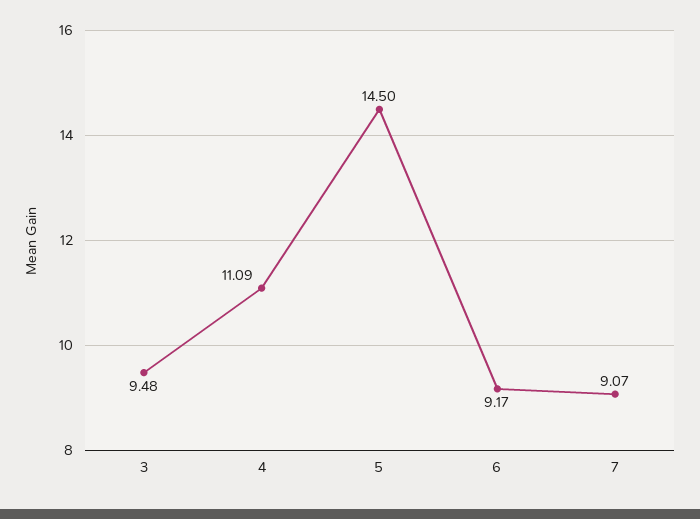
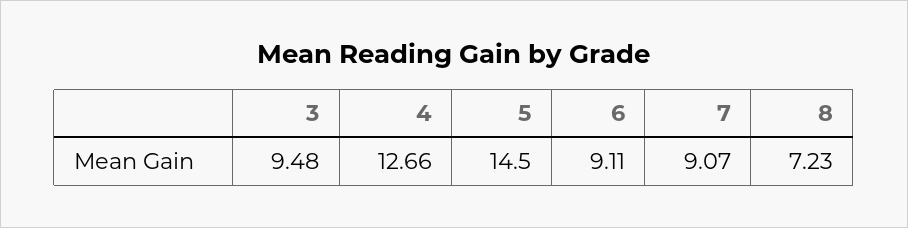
  {
    "3": 9.48,
-   "4": 11.09,
+   "4": 12.66,
    "5": 14.5,
-   "6": 9.17,
+   "6": 9.11,
-   "7": 9.07
+   "7": 9.07,
+   "8": 7.23
  }

